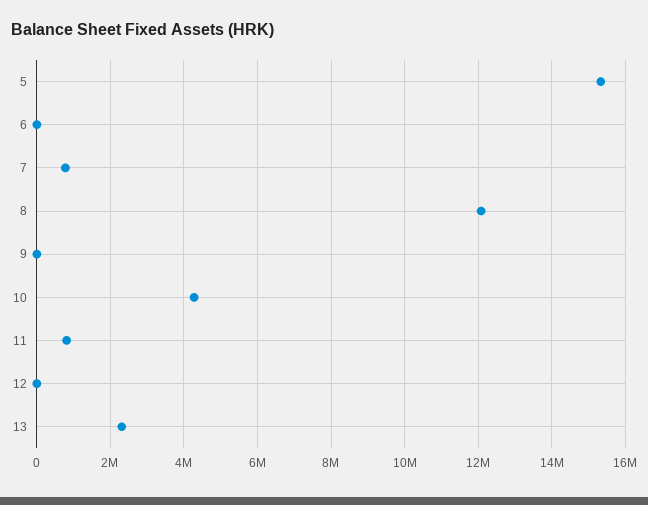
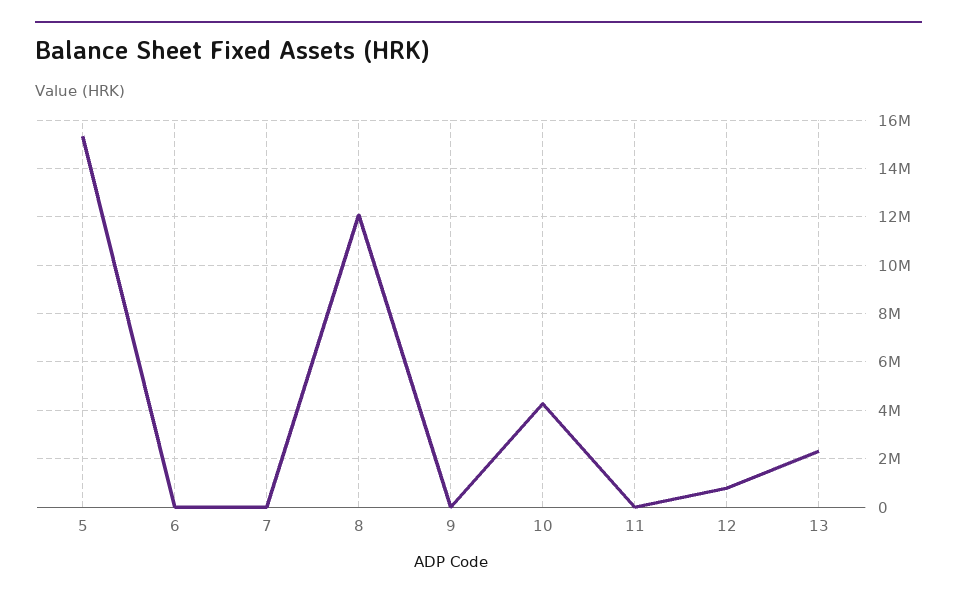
  {
    "5": 15400000,
    "6": 0,
-   "7": 800000,
+   "7": 0,
    "8": 12000000,
    "9": 0,
    "10": 4200000,
-   "11": 800000,
+   "11": 0,
-   "12": 0,
+   "12": 750000,
    "13": 2400000
  }

